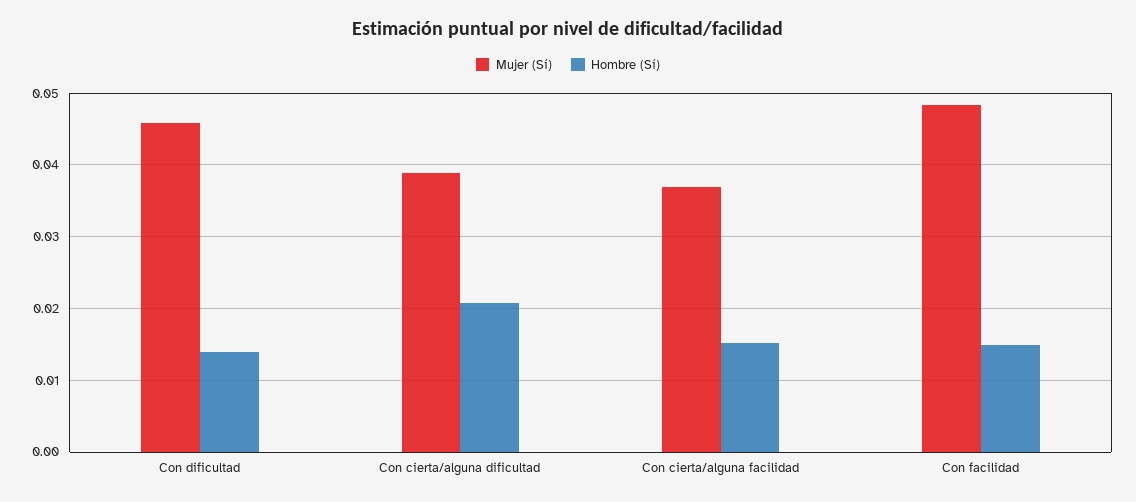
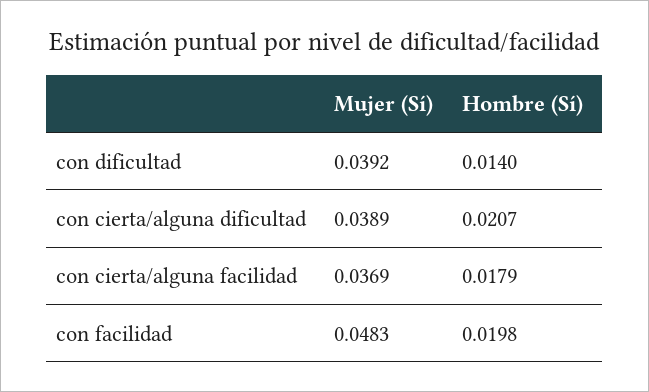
  {
    "Mujer (Sí)": {
-     "Con dificultad": 0.046,
+     "Con dificultad": 0.0392,
      "Con cierta/alguna dificultad": 0.0389,
      "Con cierta/alguna facilidad": 0.0369,
      "Con facilidad": 0.0483
    },
    "Hombre (Sí)": {
      "Con dificultad": 0.014,
      "Con cierta/alguna dificultad": 0.0207,
-     "Con cierta/alguna facilidad": 0.015,
+     "Con cierta/alguna facilidad": 0.0179,
-     "Con facilidad": 0.015
+     "Con facilidad": 0.0198
    }
  }

